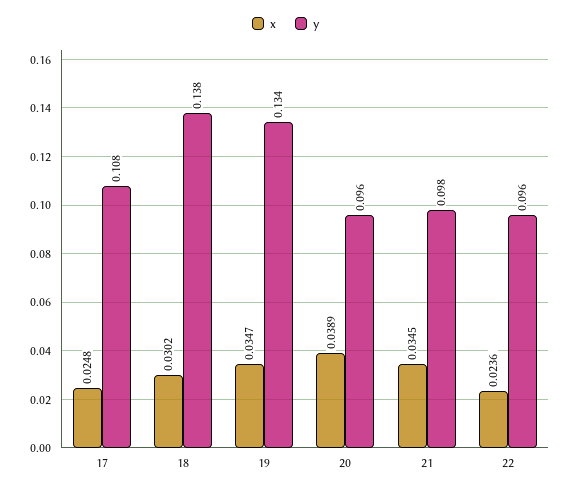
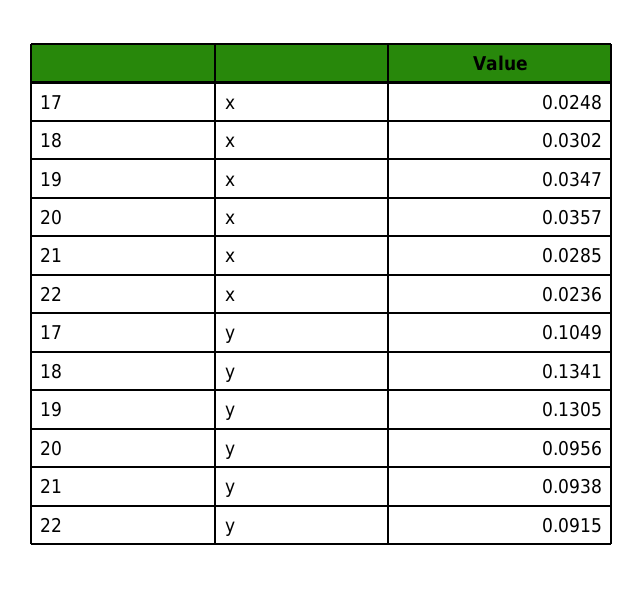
  {
    "x": {
      "17": 0.0248,
      "18": 0.0302,
      "19": 0.0347,
-     "20": 0.0389,
+     "20": 0.0357,
-     "21": 0.0345,
+     "21": 0.0285,
      "22": 0.0236
    },
    "y": {
-     "17": 0.108,
+     "17": 0.1049,
-     "18": 0.138,
+     "18": 0.1341,
-     "19": 0.134,
+     "19": 0.1305,
      "20": 0.0956,
-     "21": 0.098,
+     "21": 0.0938,
-     "22": 0.096
+     "22": 0.0915
    }
  }

